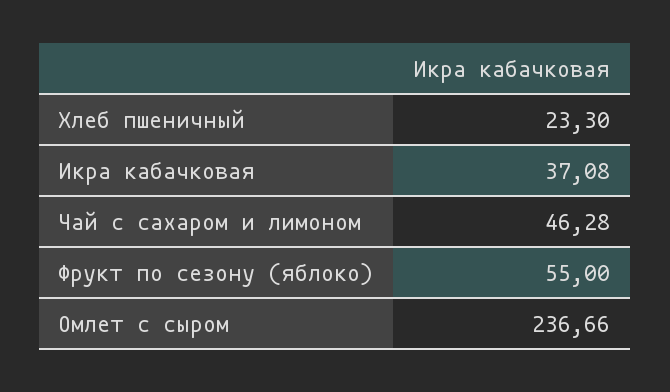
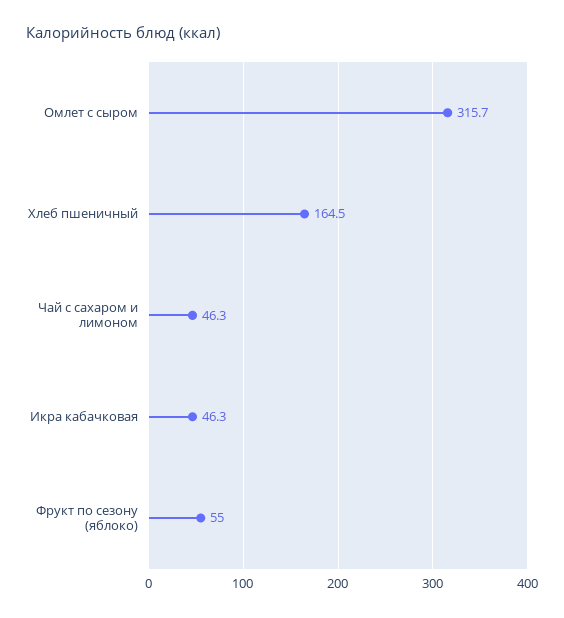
  {
-   "Хлеб пшеничный": 23.3,
+   "Хлеб пшеничный": 164.5,
-   "Икра кабачковая": 37.08,
+   "Икра кабачковая": 46.3,
    "Чай с сахаром и лимоном": 46.28,
    "Фрукт по сезону (яблоко)": 55,
-   "Омлет с сыром": 236.66
+   "Омлет с сыром": 315.7
  }

